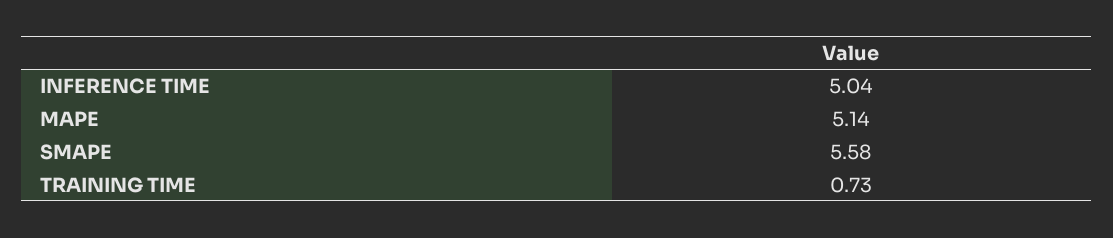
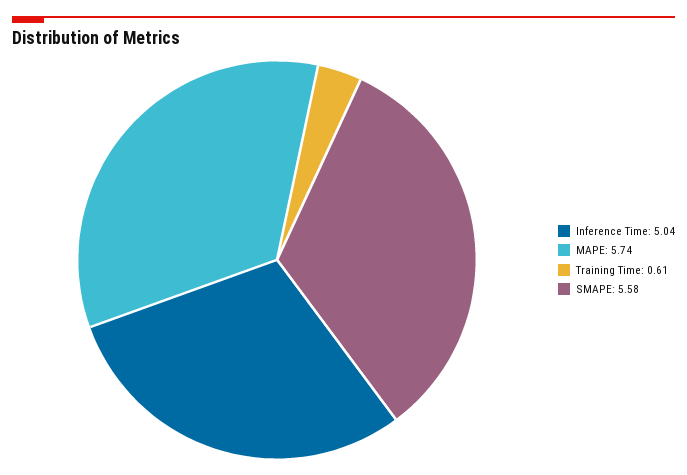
  {
    "INFERENCE TIME": 5.04,
-   "MAPE": 5.14,
+   "MAPE": 5.74,
    "SMAPE": 5.58,
-   "TRAINING TIME": 0.73
+   "TRAINING TIME": 0.61
  }

